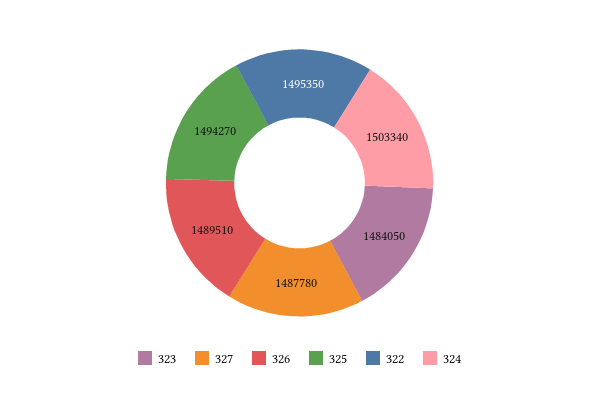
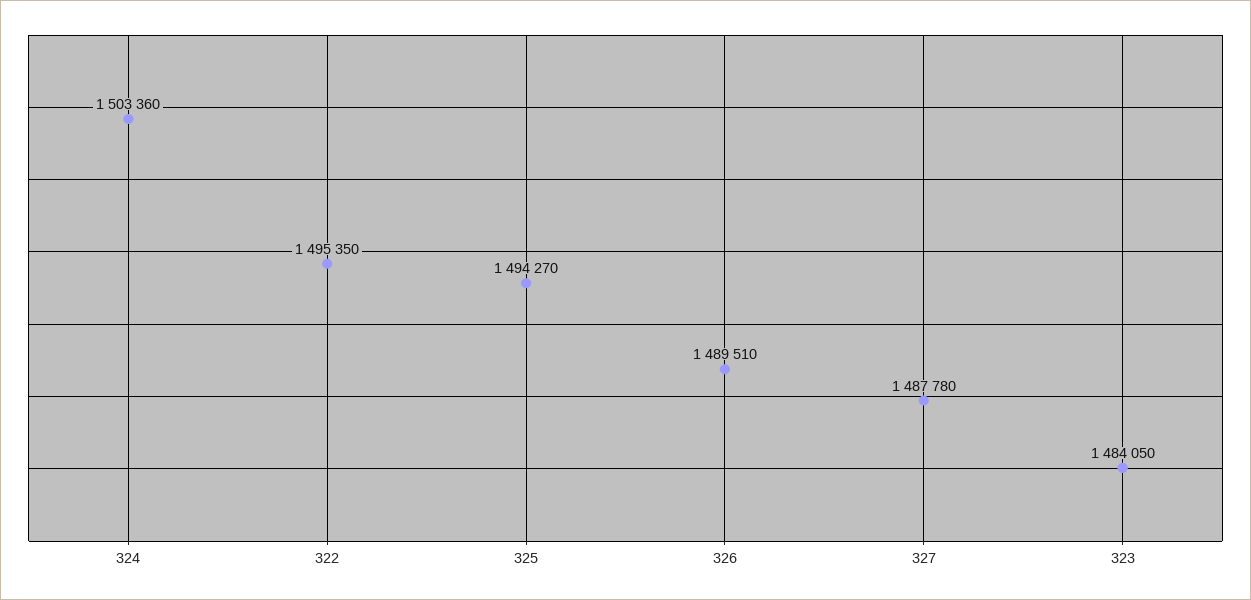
  {
    "323": 1484050,
    "327": 1487780,
    "326": 1489510,
    "325": 1494270,
    "322": 1495350,
-   "324": 1503340
+   "324": 1503360
  }

